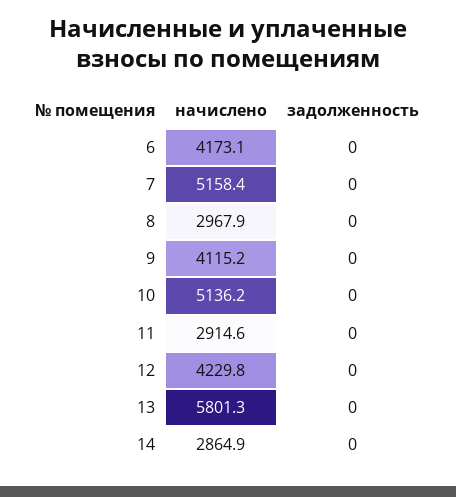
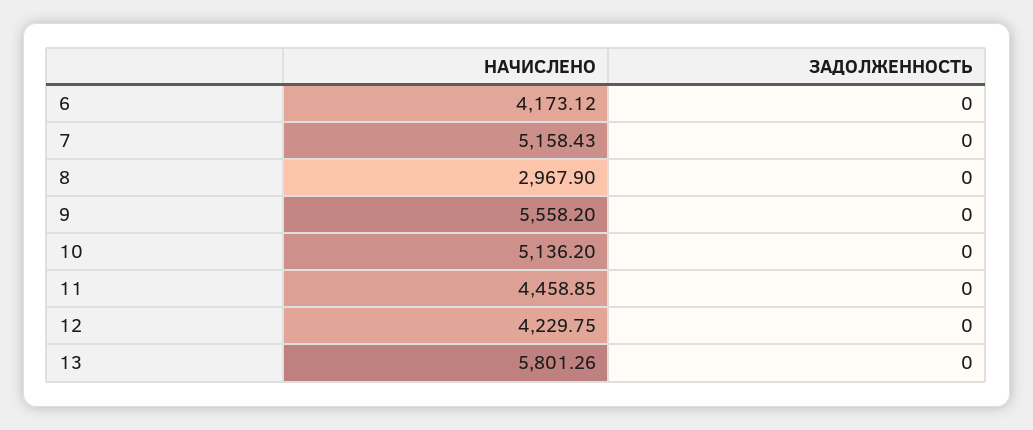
  {
    "начислено": {
      "6": 4173.12,
      "7": 5158.43,
      "8": 2967.9,
-     "9": 4115.2,
+     "9": 5558.2,
      "10": 5136.2,
-     "11": 2914.6,
+     "11": 4458.85,
      "12": 4229.75,
-     "13": 5801.26,
+     "13": 5801.26
-     "14": 2864.9
    },
    "задолженность": {
      "6": 0,
      "7": 0,
      "8": 0,
      "9": 0,
      "10": 0,
      "11": 0,
      "12": 0,
-     "13": 0,
+     "13": 0
-     "14": 0
    }
  }

